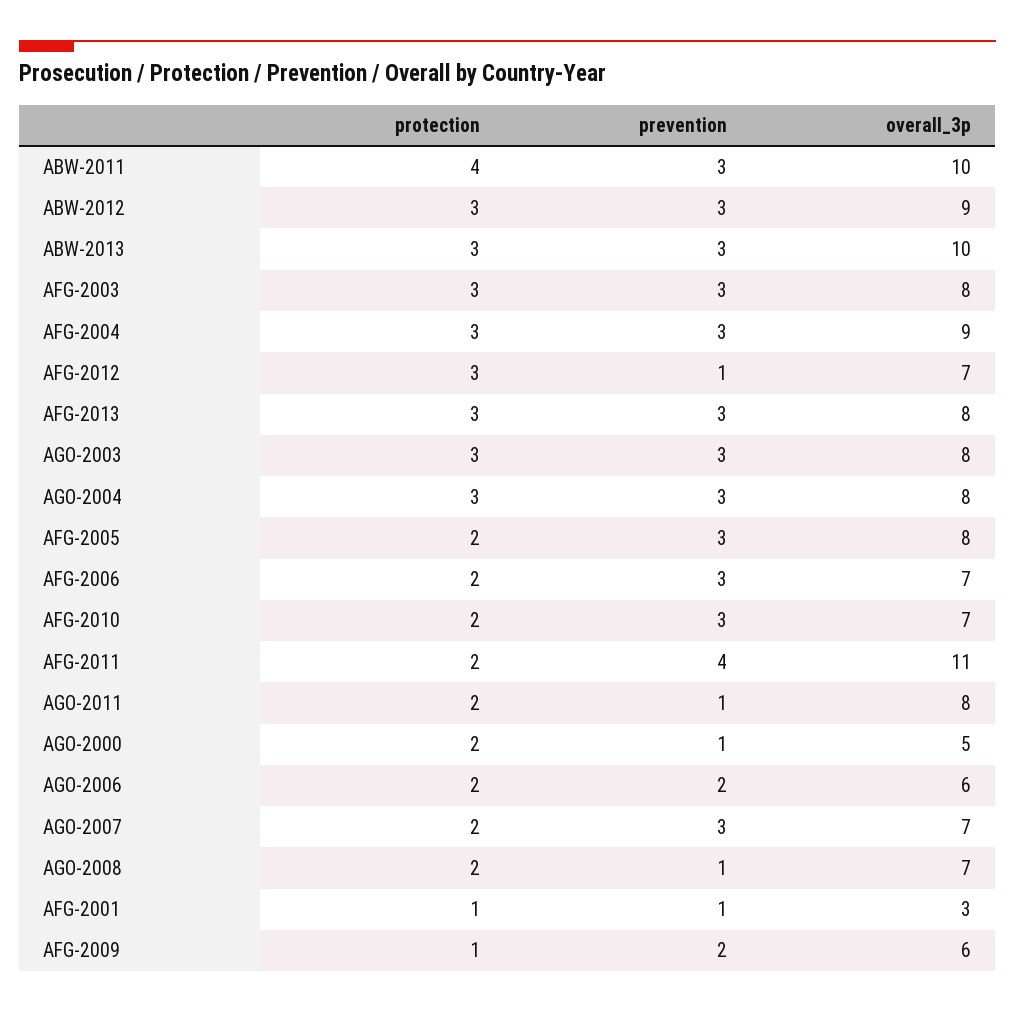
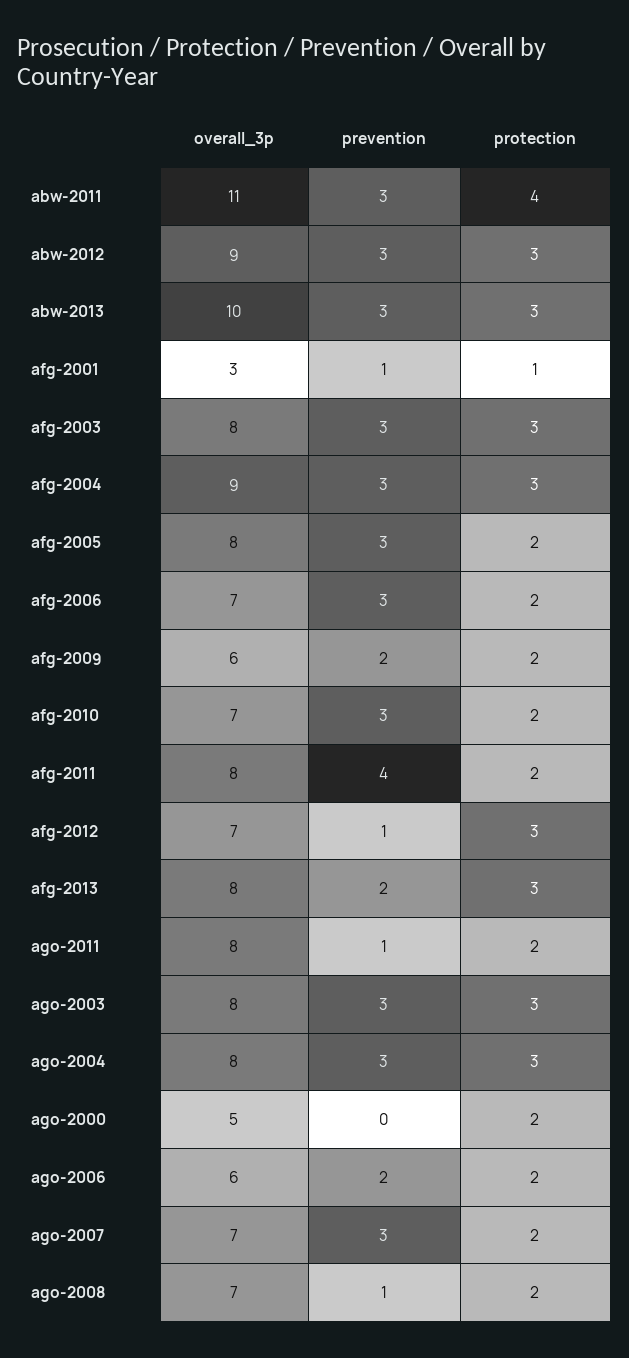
  {
    "protection": {
      "ABW-2011": 4,
      "ABW-2012": 3,
      "ABW-2013": 3,
      "AFG-2003": 3,
      "AFG-2004": 3,
      "AFG-2012": 3,
      "AFG-2013": 3,
      "AGO-2003": 3,
      "AGO-2004": 3,
      "AFG-2005": 2,
      "AFG-2006": 2,
      "AFG-2010": 2,
      "AFG-2011": 2,
      "AGO-2011": 2,
      "AGO-2000": 2,
      "AGO-2006": 2,
      "AGO-2007": 2,
      "AGO-2008": 2,
      "AFG-2001": 1,
-     "AFG-2009": 1
+     "AFG-2009": 2
    },
    "prevention": {
      "ABW-2011": 3,
      "ABW-2012": 3,
      "ABW-2013": 3,
      "AFG-2003": 3,
      "AFG-2004": 3,
      "AFG-2012": 1,
-     "AFG-2013": 3,
+     "AFG-2013": 2,
      "AGO-2003": 3,
      "AGO-2004": 3,
      "AFG-2005": 3,
      "AFG-2006": 3,
      "AFG-2010": 3,
      "AFG-2011": 4,
      "AGO-2011": 1,
-     "AGO-2000": 1,
+     "AGO-2000": 0,
      "AGO-2006": 2,
      "AGO-2007": 3,
      "AGO-2008": 1,
      "AFG-2001": 1,
      "AFG-2009": 2
    },
    "overall_3p": {
-     "ABW-2011": 10,
+     "ABW-2011": 11,
      "ABW-2012": 9,
      "ABW-2013": 10,
      "AFG-2003": 8,
      "AFG-2004": 9,
      "AFG-2012": 7,
      "AFG-2013": 8,
      "AGO-2003": 8,
      "AGO-2004": 8,
      "AFG-2005": 8,
      "AFG-2006": 7,
      "AFG-2010": 7,
-     "AFG-2011": 11,
+     "AFG-2011": 8,
      "AGO-2011": 8,
      "AGO-2000": 5,
      "AGO-2006": 6,
      "AGO-2007": 7,
      "AGO-2008": 7,
      "AFG-2001": 3,
      "AFG-2009": 6
    }
  }

